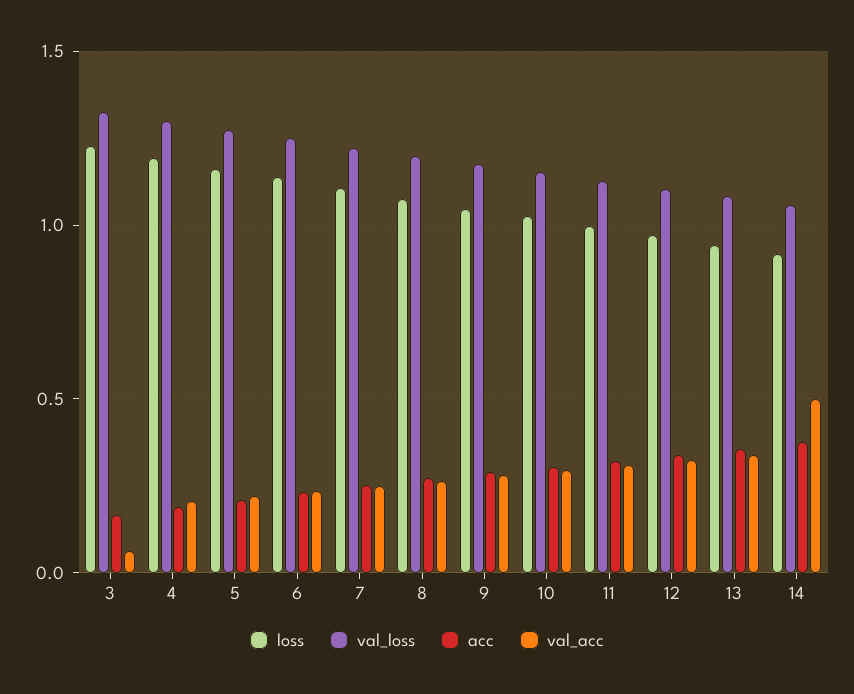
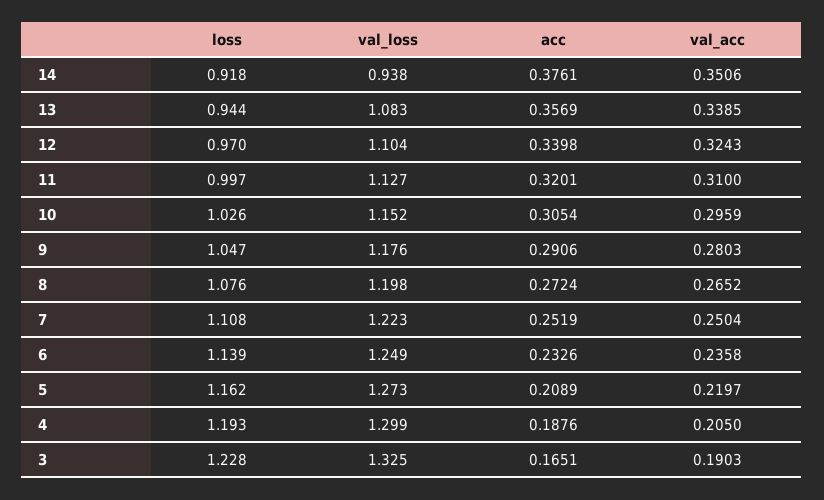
  {
    "loss": {
      "3": 1.228,
      "4": 1.193,
      "5": 1.162,
      "6": 1.139,
      "7": 1.108,
      "8": 1.076,
      "9": 1.047,
      "10": 1.026,
      "11": 0.997,
      "12": 0.97,
      "13": 0.944,
      "14": 0.918
    },
    "val_loss": {
      "3": 1.325,
      "4": 1.299,
      "5": 1.273,
      "6": 1.249,
      "7": 1.223,
      "8": 1.198,
      "9": 1.176,
      "10": 1.152,
      "11": 1.127,
      "12": 1.104,
      "13": 1.083,
-     "14": 1.05
+     "14": 0.938
    },
    "acc": {
      "3": 0.1651,
      "4": 0.1876,
      "5": 0.2089,
      "6": 0.2326,
      "7": 0.2519,
      "8": 0.2724,
      "9": 0.2906,
      "10": 0.3054,
      "11": 0.3201,
      "12": 0.3398,
      "13": 0.3569,
      "14": 0.3761
    },
    "val_acc": {
-     "3": 0.05,
+     "3": 0.1903,
      "4": 0.205,
      "5": 0.2197,
      "6": 0.2358,
      "7": 0.2504,
      "8": 0.2652,
      "9": 0.2803,
      "10": 0.2959,
      "11": 0.31,
      "12": 0.3243,
      "13": 0.3385,
-     "14": 0.5
+     "14": 0.3506
    }
  }

